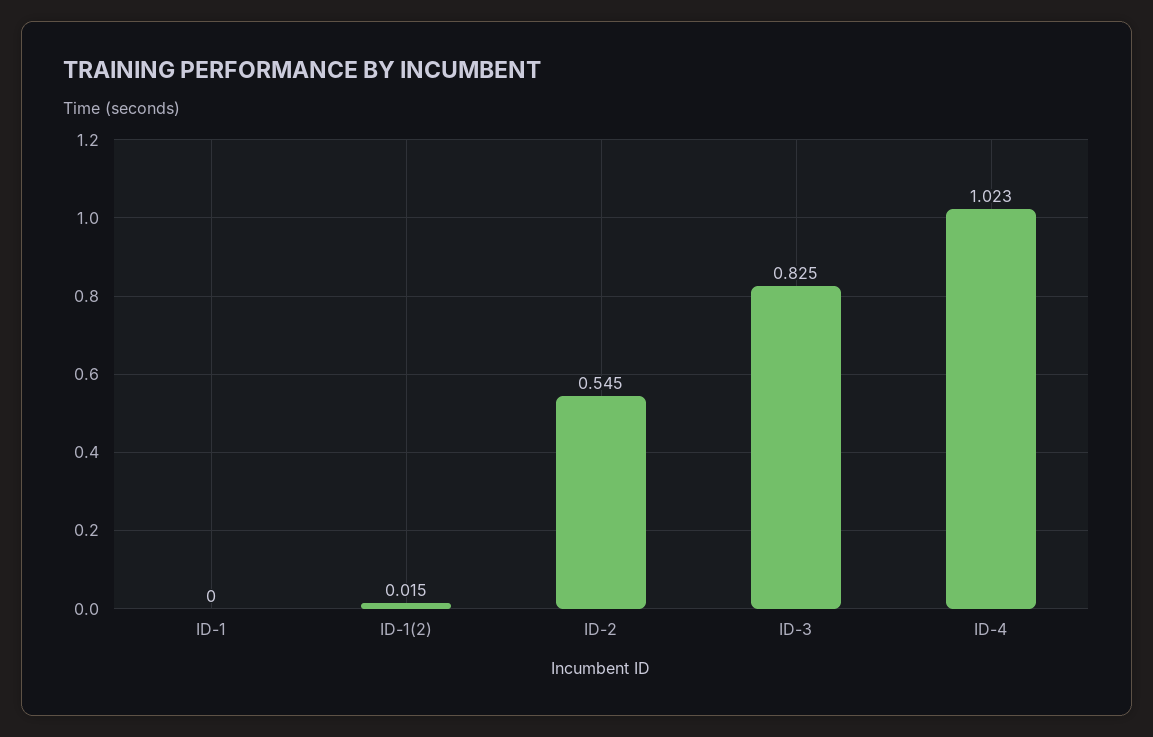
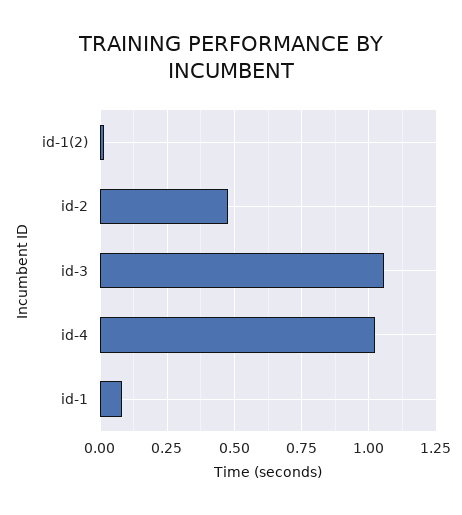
  {
-   "ID-1": 0,
+   "ID-1": 0.075,
    "ID-1(2)": 0.015,
-   "ID-2": 0.545,
+   "ID-2": 0.475,
-   "ID-3": 0.825,
+   "ID-3": 1.05,
    "ID-4": 1.023
  }

